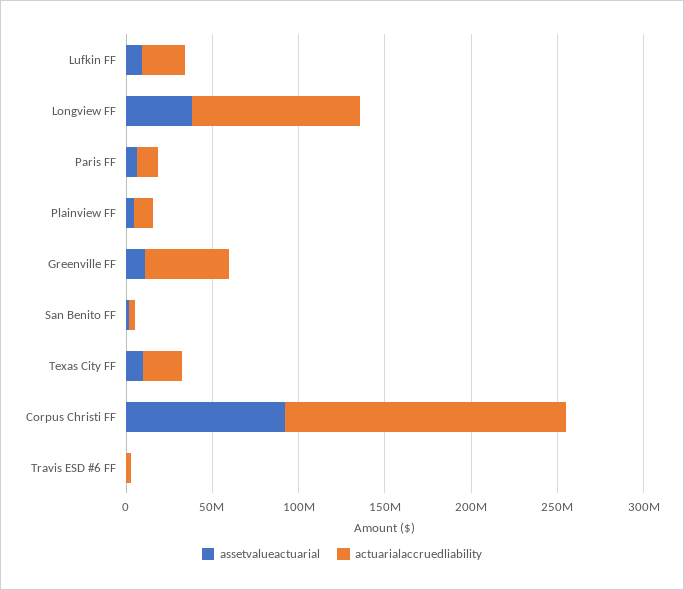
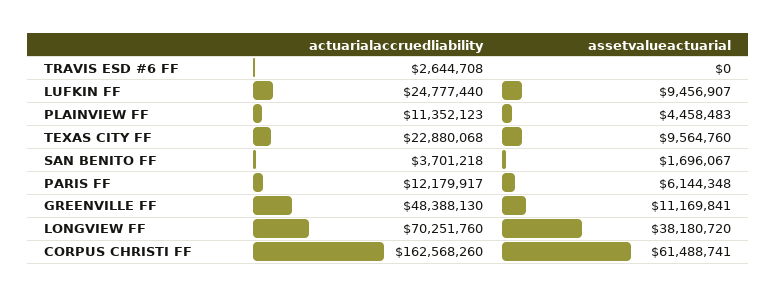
  {
    "assetvalueactuarial": {
      "Lufkin FF": 9456907,
      "Longview FF": 38180720,
      "Paris FF": 6144348,
      "Plainview FF": 4458483,
      "Greenville FF": 11169841,
      "San Benito FF": 1696067,
      "Texas City FF": 9564760,
-     "Corpus Christi FF": 90000000,
+     "Corpus Christi FF": 61488741,
      "Travis ESD #6 FF": 0
    },
    "actuarialaccruedliability": {
      "Lufkin FF": 24777440,
-     "Longview FF": 100000000,
+     "Longview FF": 70251760,
      "Paris FF": 12179917,
      "Plainview FF": 11352123,
      "Greenville FF": 48388130,
      "San Benito FF": 3701218,
      "Texas City FF": 22880068,
      "Corpus Christi FF": 162568260,
      "Travis ESD #6 FF": 2644708
    }
  }

